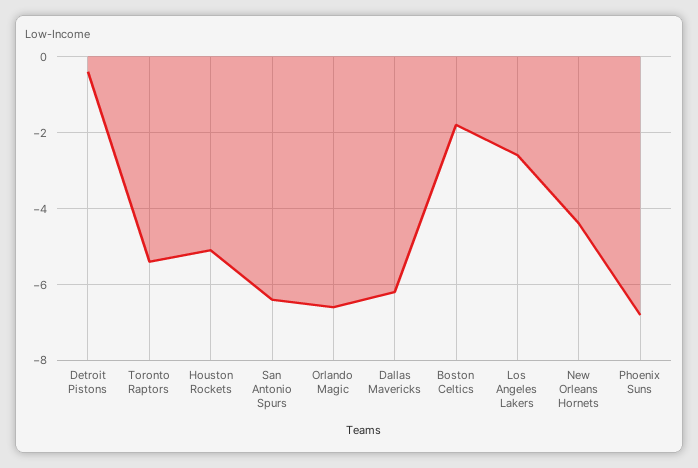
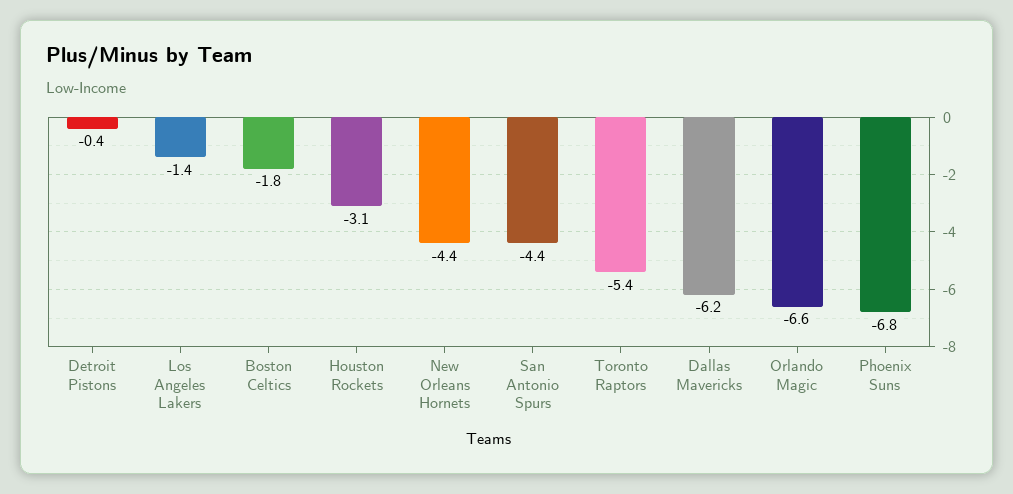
  {
    "Detroit Pistons": -0.4,
    "Toronto Raptors": -5.4,
-   "Houston Rockets": -5,
+   "Houston Rockets": -3.1,
-   "San Antonio Spurs": -6.5,
+   "San Antonio Spurs": -4.4,
    "Orlando Magic": -6.6,
    "Dallas Mavericks": -6.2,
    "Boston Celtics": -1.8,
-   "Los Angeles Lakers": -2.5,
+   "Los Angeles Lakers": -1.4,
    "New Orleans Hornets": -4.4,
    "Phoenix Suns": -6.8
  }

